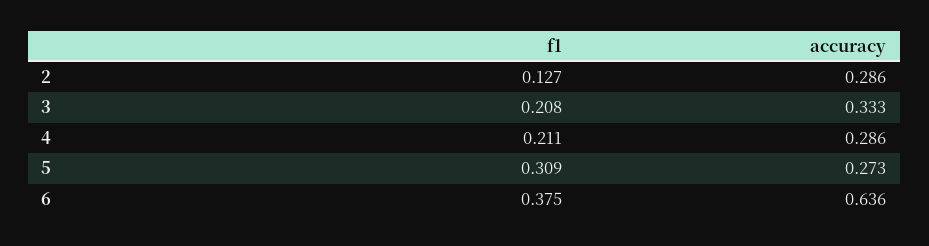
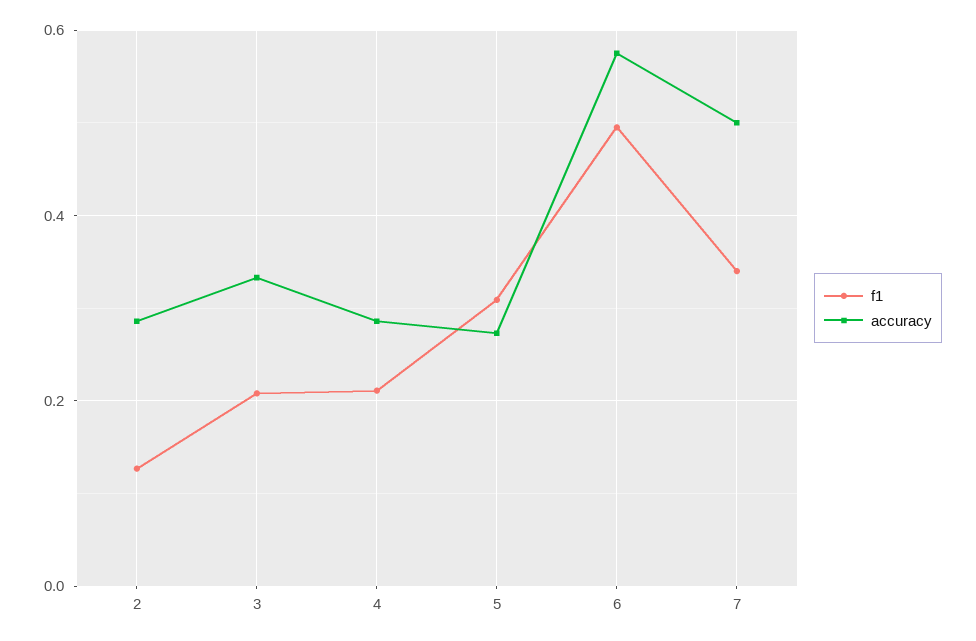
  {
    "f1": {
      "2": 0.127,
      "3": 0.208,
      "4": 0.211,
      "5": 0.309,
-     "6": 0.375
+     "6": 0.5,
+     "7": 0.34
    },
    "accuracy": {
      "2": 0.286,
      "3": 0.333,
      "4": 0.286,
      "5": 0.273,
-     "6": 0.636
+     "6": 0.58,
+     "7": 0.5
    }
  }

